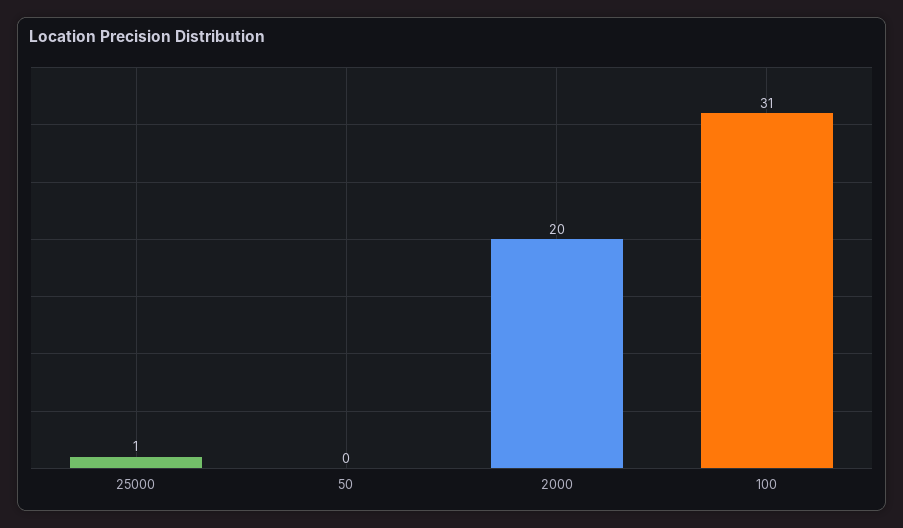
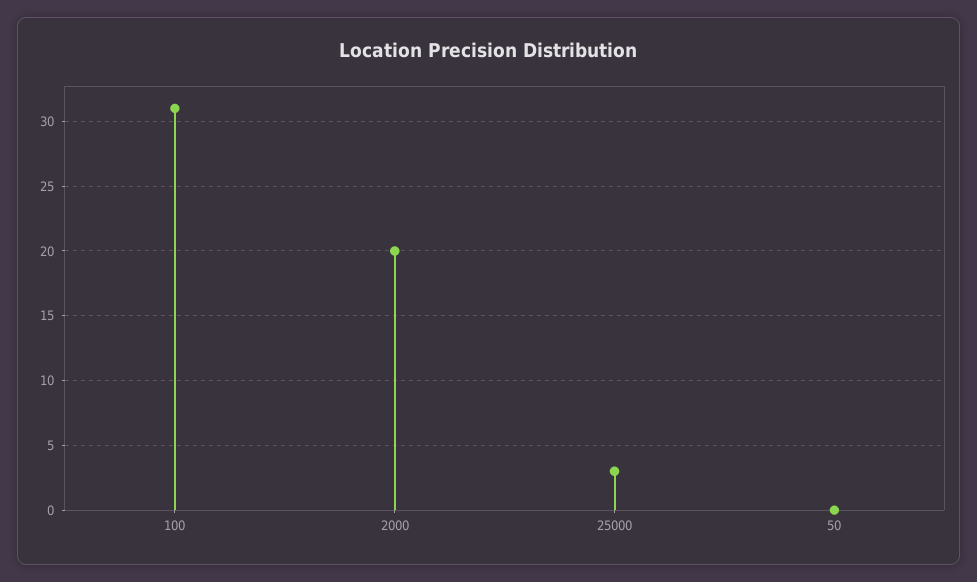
  {
-   "25000": 1,
+   "25000": 3,
    "50": 0,
    "2000": 20,
    "100": 31
  }

